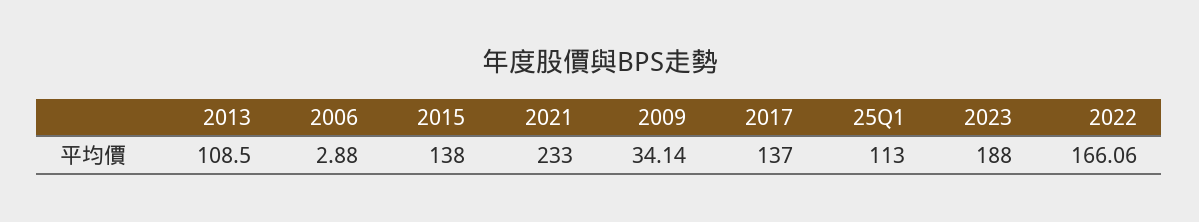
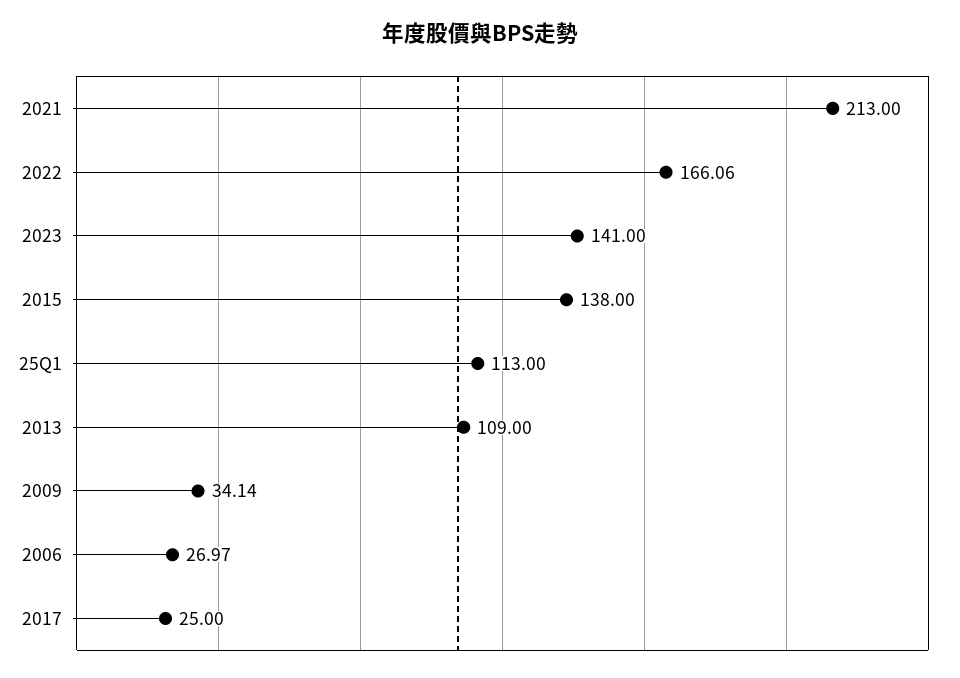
  {
-   "2013": 108.5,
+   "2013": 109,
-   "2006": 2.88,
+   "2006": 26.97,
    "2015": 138,
-   "2021": 233,
+   "2021": 213,
    "2009": 34.14,
-   "2017": 137,
+   "2017": 25,
    "25Q1": 113,
-   "2023": 188,
+   "2023": 141,
    "2022": 166.06
  }

